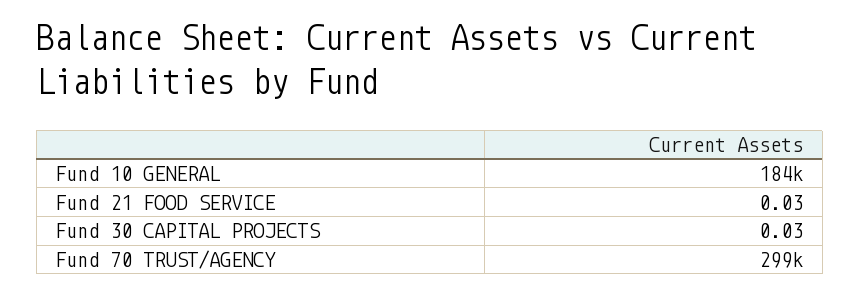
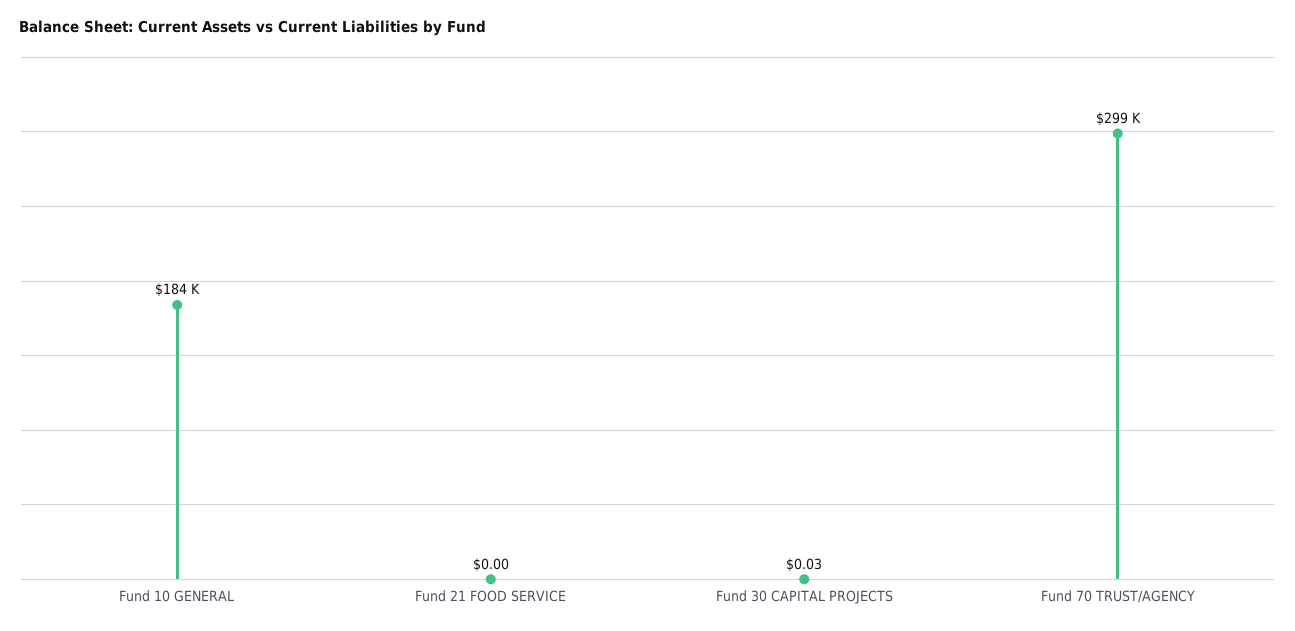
  {
    "Fund 10 GENERAL": 184000,
-   "Fund 21 FOOD SERVICE": 0.03,
+   "Fund 21 FOOD SERVICE": 0,
    "Fund 30 CAPITAL PROJECTS": 0.03,
    "Fund 70 TRUST/AGENCY": 299000
  }

